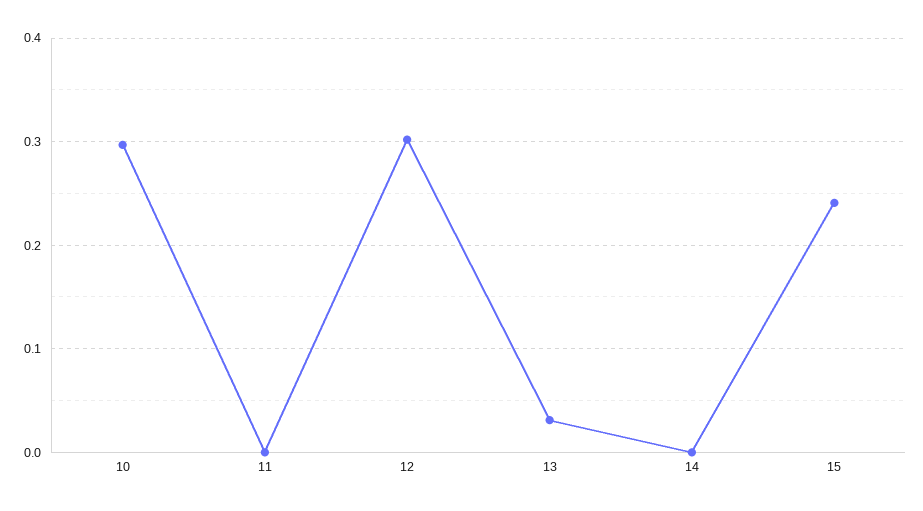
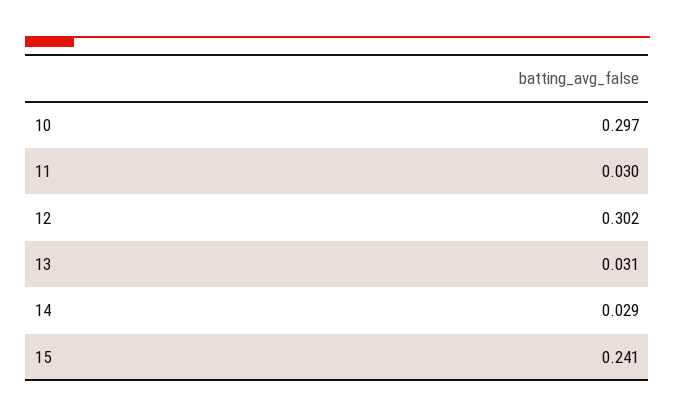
  {
    "10": 0.297,
-   "11": 0,
+   "11": 0.03,
    "12": 0.302,
    "13": 0.031,
-   "14": 0,
+   "14": 0.029,
    "15": 0.241
  }

